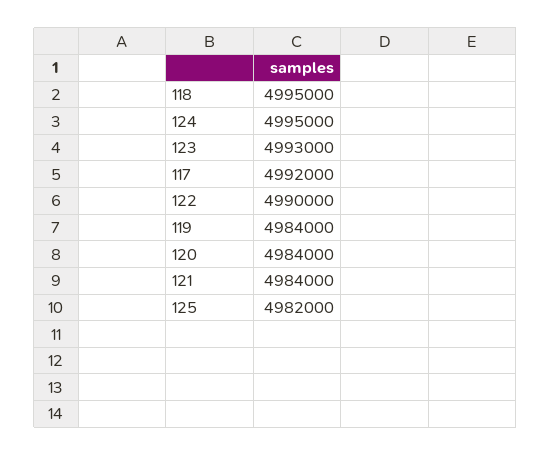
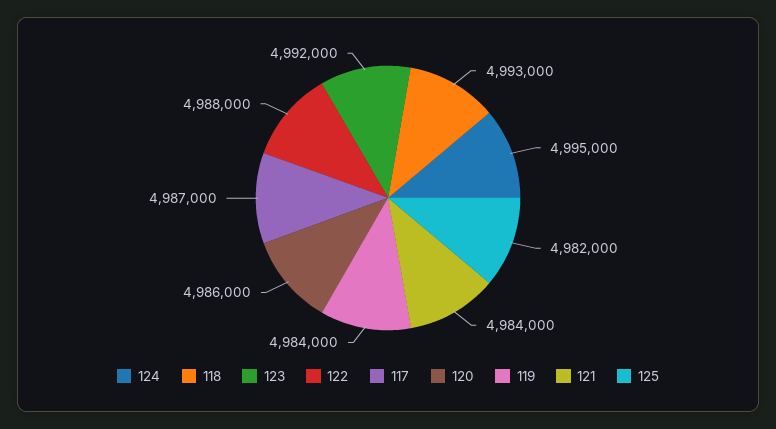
  {
-   "118": 4995000,
+   "118": 4993000,
    "124": 4995000,
-   "123": 4993000,
+   "123": 4992000,
-   "117": 4992000,
+   "117": 4987000,
-   "122": 4990000,
+   "122": 4988000,
    "119": 4984000,
-   "120": 4984000,
+   "120": 4986000,
    "121": 4984000,
    "125": 4982000
  }

